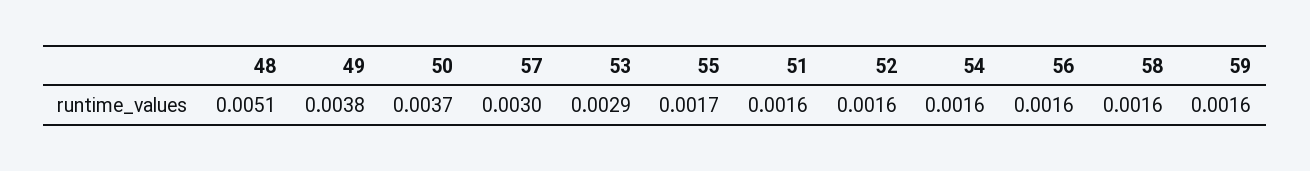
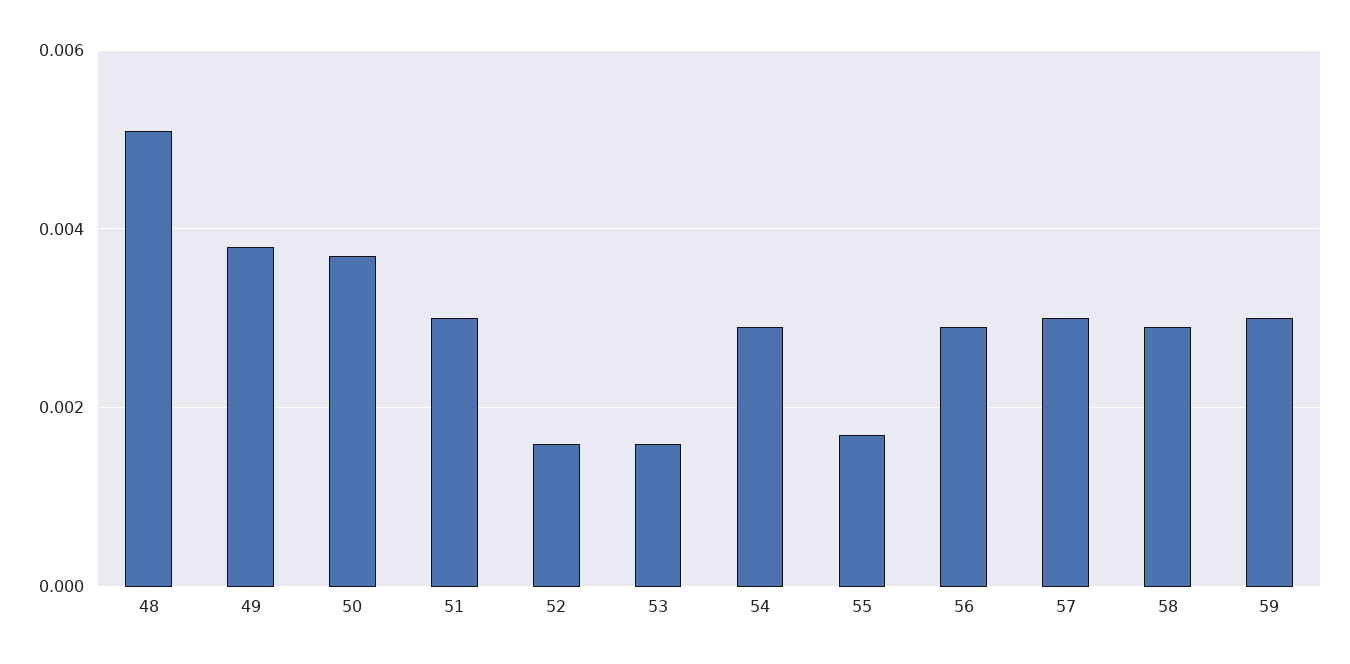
  {
    "48": 0.0051,
    "49": 0.0038,
    "50": 0.0037,
    "57": 0.003,
-   "53": 0.0029,
+   "53": 0.0015,
    "55": 0.0017,
-   "51": 0.0016,
+   "51": 0.003,
    "52": 0.0016,
-   "54": 0.0016,
+   "54": 0.003,
-   "56": 0.0016,
+   "56": 0.003,
-   "58": 0.0016,
+   "58": 0.003,
-   "59": 0.0016
+   "59": 0.003
  }

